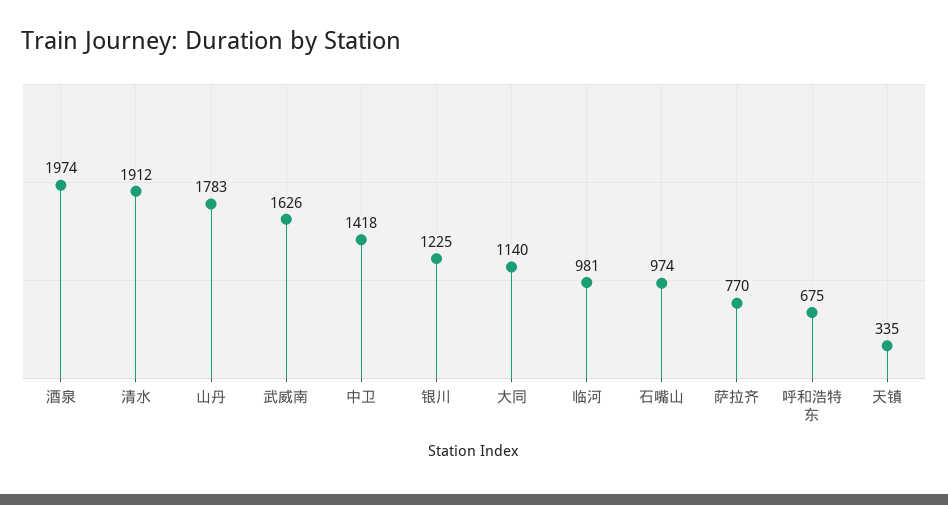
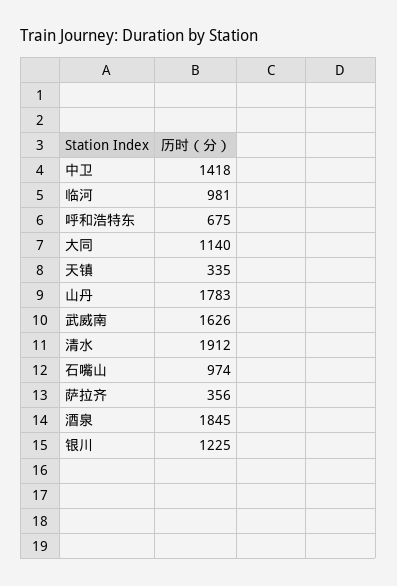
  {
-   "酒泉": 1974,
+   "酒泉": 1845,
    "清水": 1912,
    "山丹": 1783,
    "武威南": 1626,
    "中卫": 1418,
    "银川": 1225,
    "大同": 1140,
    "临河": 981,
    "石嘴山": 974,
-   "萨拉齐": 770,
+   "萨拉齐": 356,
    "呼和浩特东": 675,
    "天镇": 335
  }

